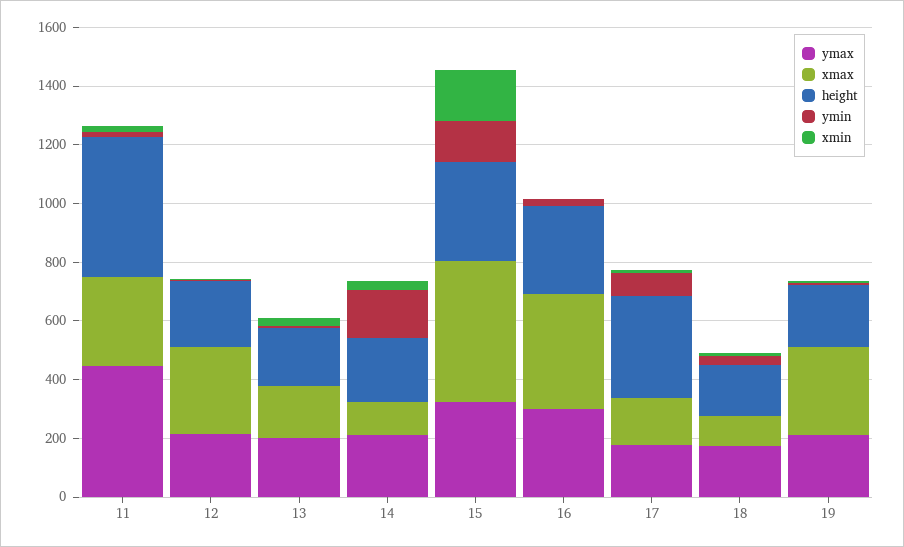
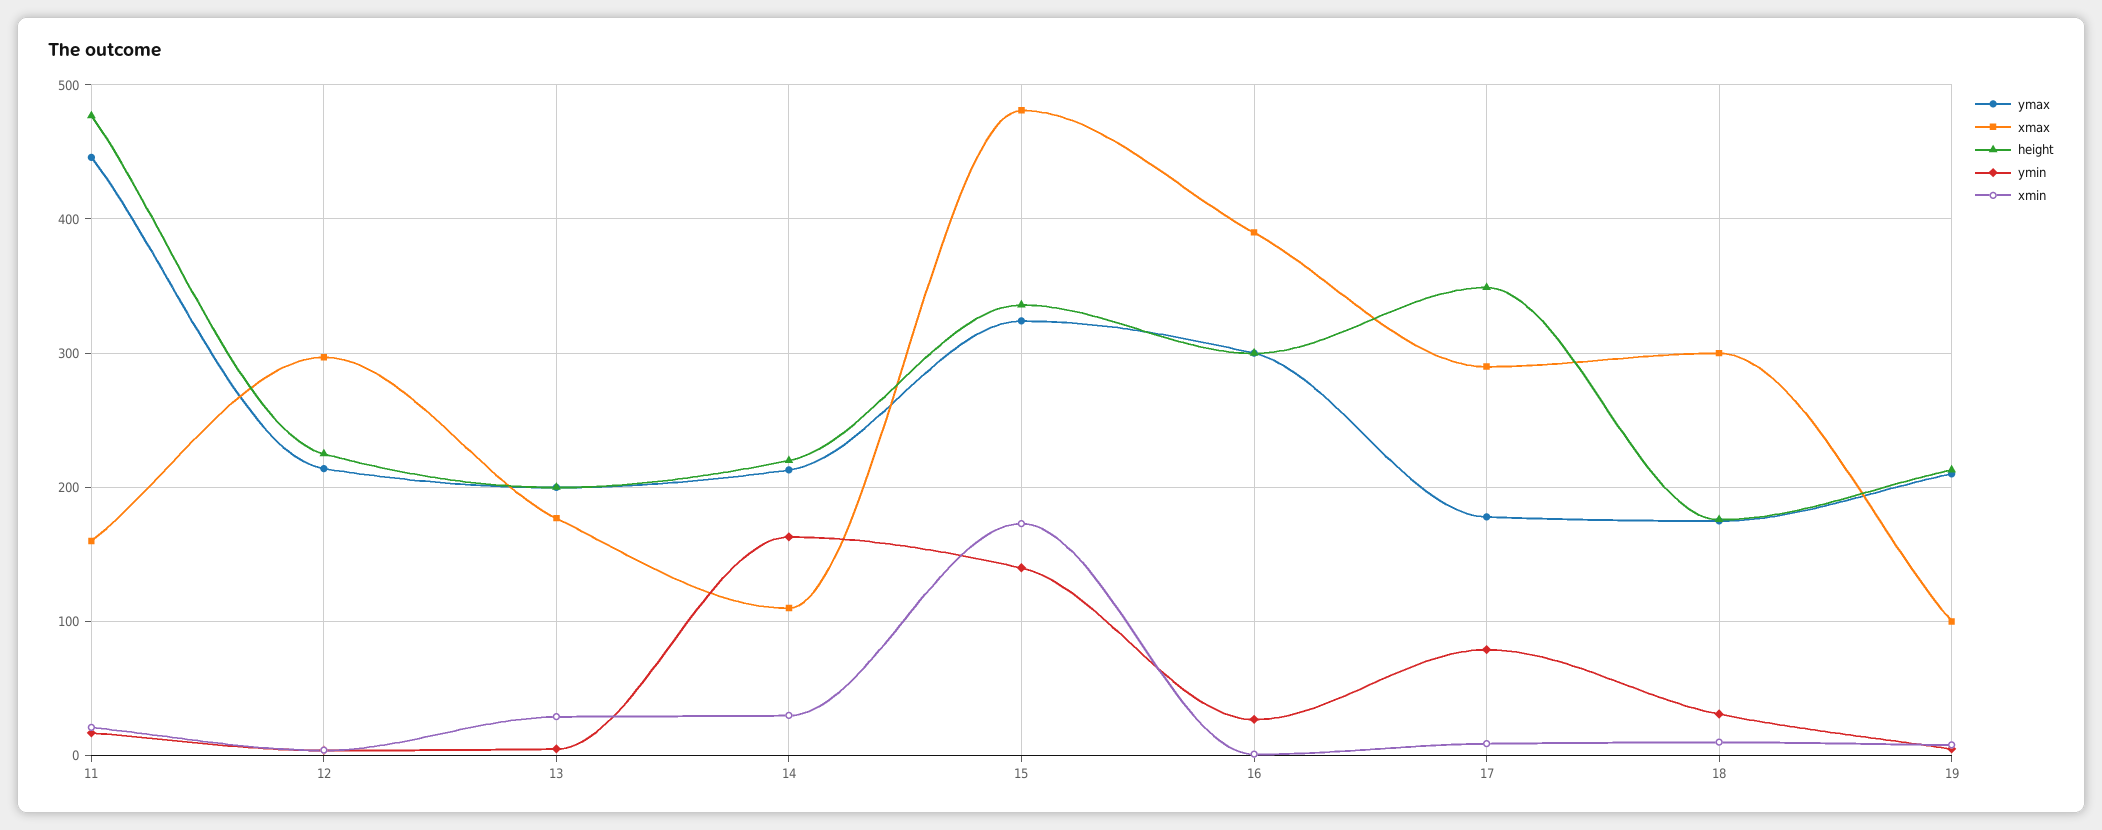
  {
    "ymax": {
      "11": 450,
      "12": 210,
      "13": 200,
      "14": 210,
      "15": 320,
      "16": 300,
      "17": 180,
      "18": 180,
      "19": 210
    },
    "xmax": {
-     "11": 300,
+     "11": 160,
      "12": 300,
      "13": 180,
      "14": 110,
      "15": 480,
      "16": 390,
-     "17": 150,
+     "17": 290,
-     "18": 100,
+     "18": 300,
-     "19": 300
+     "19": 100
    },
    "height": {
      "11": 480,
      "12": 230,
      "13": 200,
      "14": 220,
      "15": 340,
      "16": 300,
      "17": 350,
      "18": 180,
      "19": 210
    },
    "ymin": {
      "11": 20,
      "12": 0,
      "13": 10,
      "14": 160,
      "15": 140,
      "16": 30,
      "17": 80,
      "18": 30,
      "19": 10
    },
    "xmin": {
      "11": 20,
      "12": 0,
      "13": 30,
      "14": 30,
      "15": 170,
      "16": 0,
      "17": 10,
      "18": 10,
      "19": 10
    }
  }

